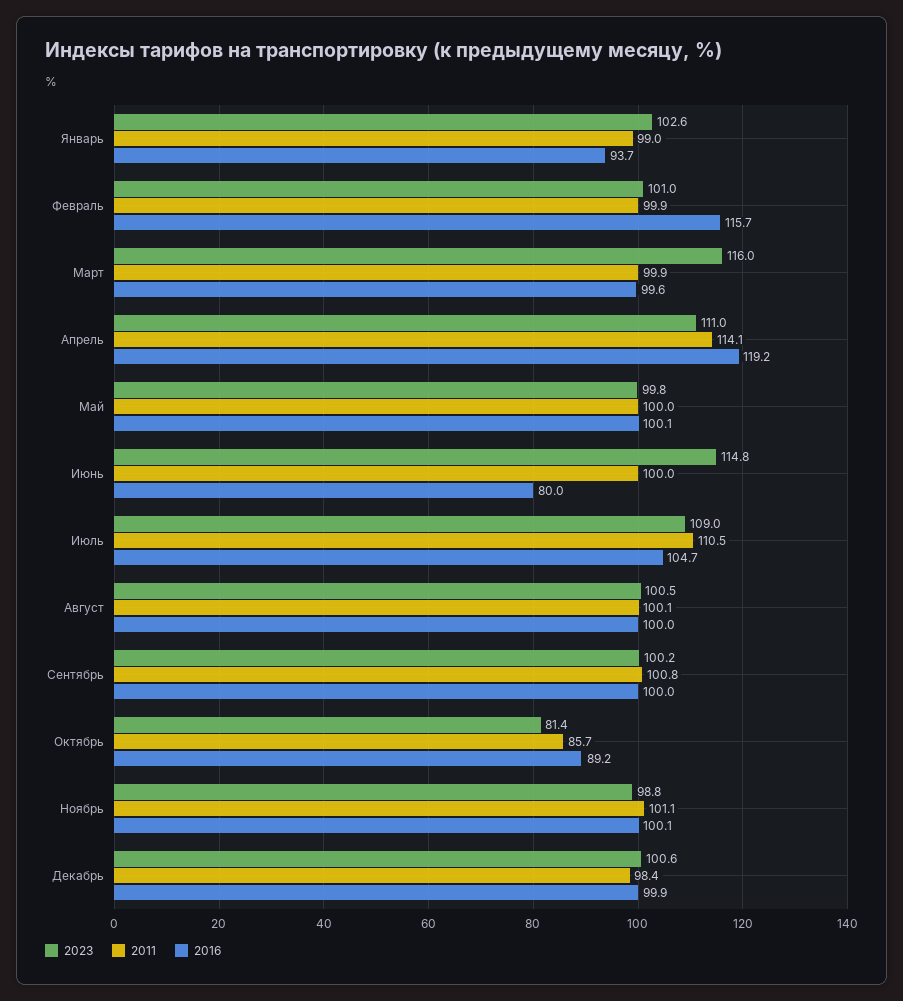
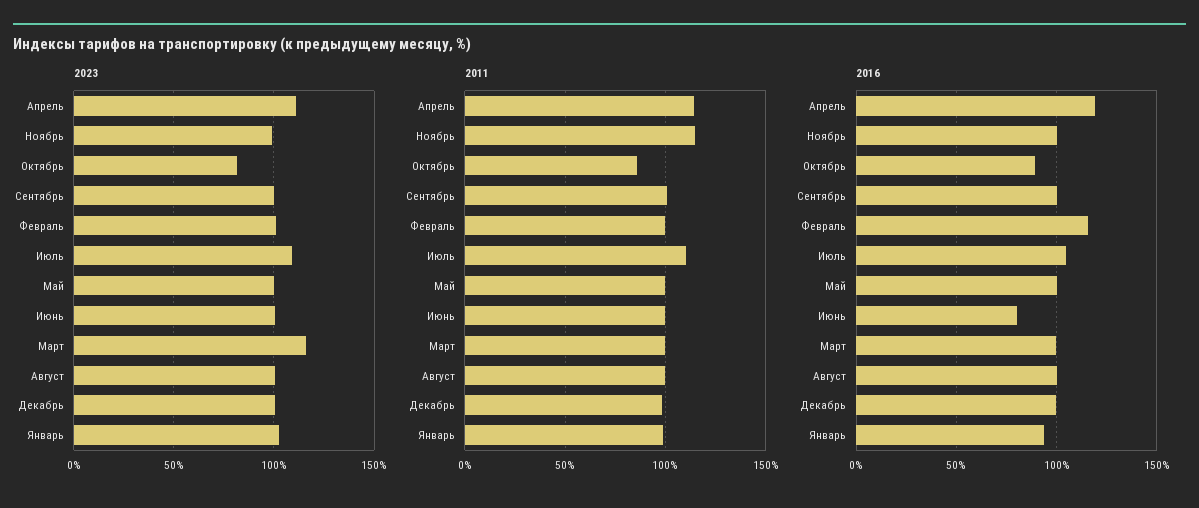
  {
    "2023": {
      "Январь": 102.6,
      "Февраль": 101,
      "Март": 116,
      "Апрель": 111,
      "Май": 99.8,
-     "Июнь": 114.8,
+     "Июнь": 100,
      "Июль": 109,
      "Август": 100.5,
      "Сентябрь": 100.2,
      "Октябрь": 81.4,
      "Ноябрь": 98.8,
      "Декабрь": 100.6
    },
    "2011": {
      "Январь": 99,
      "Февраль": 99.9,
      "Март": 99.9,
      "Апрель": 114.1,
      "Май": 100,
      "Июнь": 100,
      "Июль": 110.5,
      "Август": 100.1,
      "Сентябрь": 100.8,
      "Октябрь": 85.7,
-     "Ноябрь": 101.1,
+     "Ноябрь": 115,
      "Декабрь": 98.4
    },
    "2016": {
      "Январь": 93.7,
      "Февраль": 115.7,
      "Март": 99.6,
      "Апрель": 119.2,
      "Май": 100.1,
      "Июнь": 80,
      "Июль": 104.7,
      "Август": 100,
      "Сентябрь": 100,
      "Октябрь": 89.2,
      "Ноябрь": 100.1,
      "Декабрь": 99.9
    }
  }

